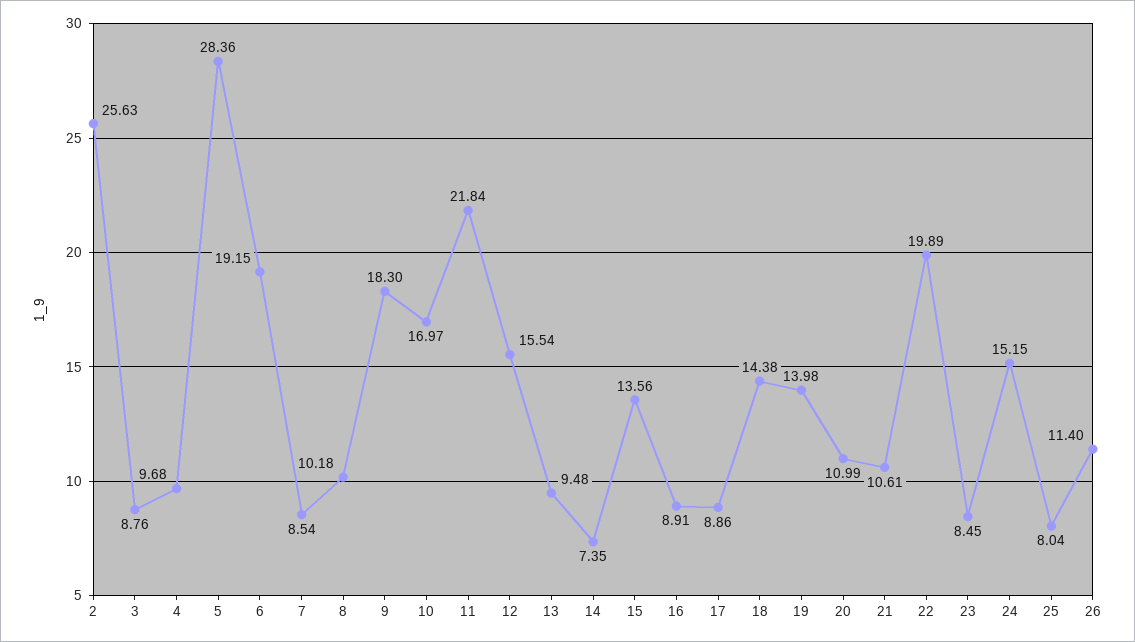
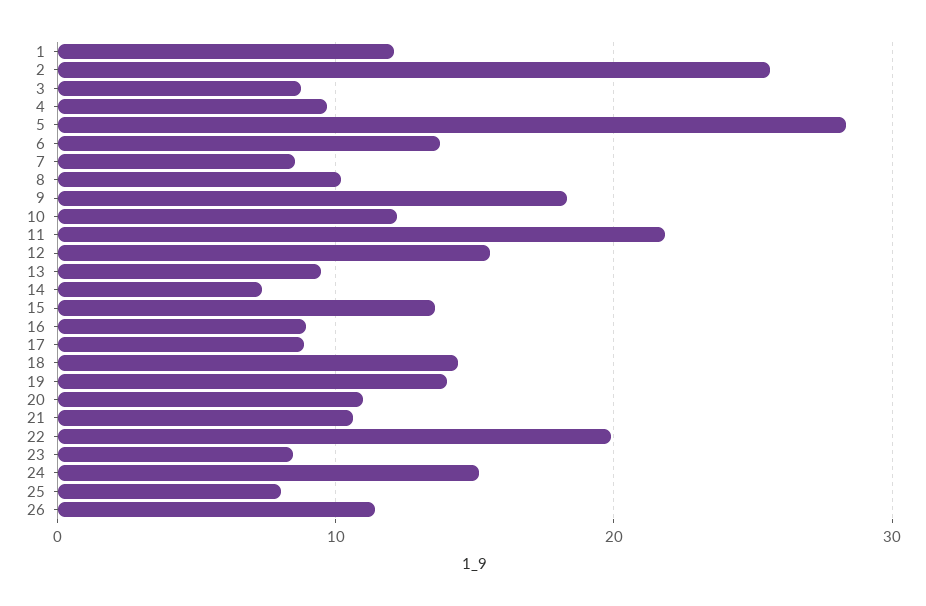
  {
    "2": 25.63,
    "3": 8.76,
    "4": 9.68,
    "5": 28.36,
-   "6": 19.15,
+   "6": 14,
    "7": 8.54,
    "8": 10.18,
    "9": 18.3,
-   "10": 16.97,
+   "10": 12,
    "11": 21.84,
    "12": 15.54,
    "13": 9.48,
    "14": 7.35,
    "15": 13.56,
    "16": 8.91,
    "17": 8.86,
    "18": 14.38,
    "19": 13.98,
    "20": 10.99,
    "21": 10.61,
    "22": 19.89,
    "23": 8.45,
    "24": 15.15,
    "25": 8.04,
-   "26": 11.4
+   "26": 11.4,
+   "1": 12
  }

